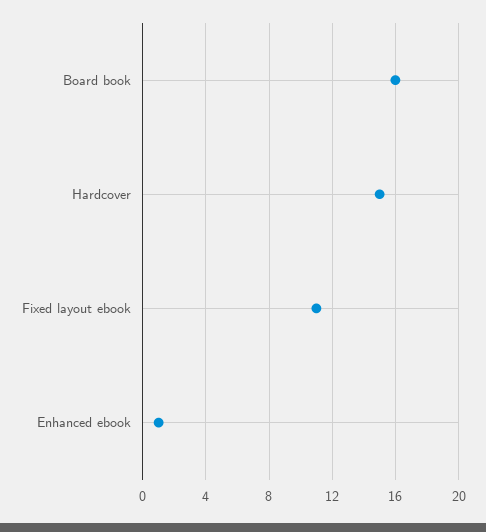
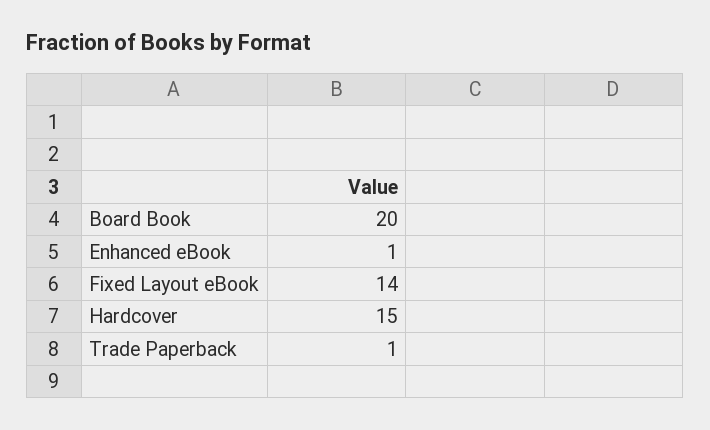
  {
-   "Board book": 16,
+   "Board book": 20,
    "Hardcover": 15,
-   "Fixed layout ebook": 11,
+   "Fixed layout ebook": 14,
-   "Enhanced ebook": 1
+   "Enhanced ebook": 1,
+   "Trade Paperback": 1
  }

